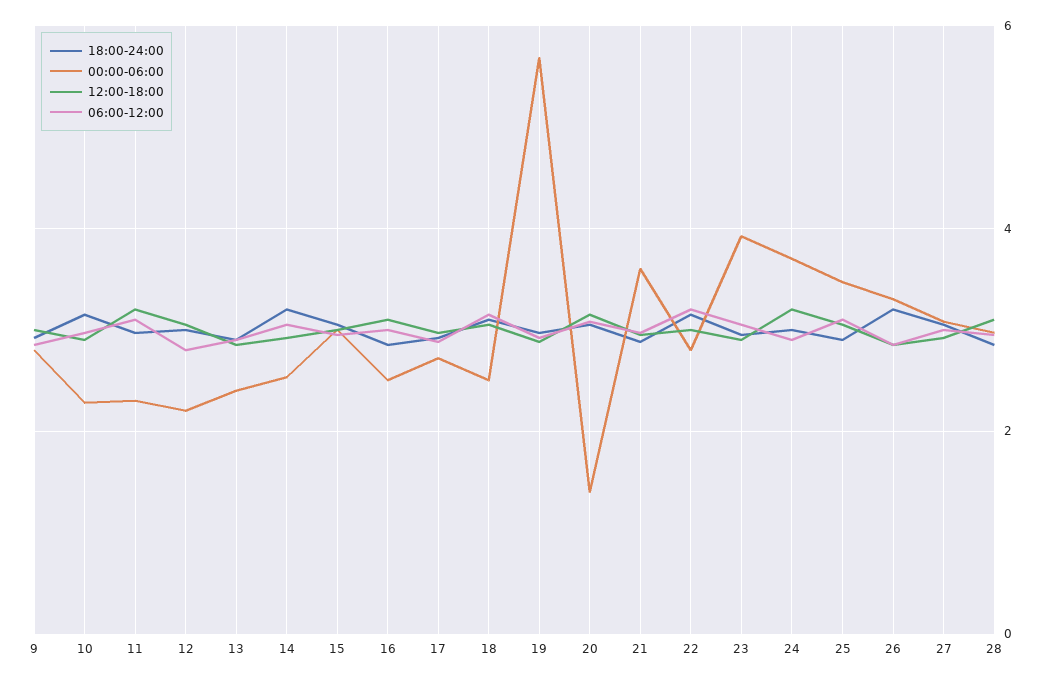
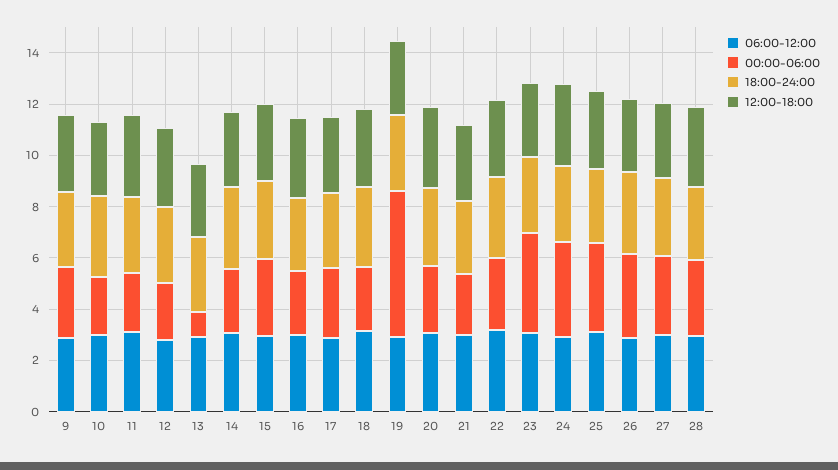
  {
    "18:00-24:00": {
      "9": 3,
      "10": 3.2,
      "11": 3,
      "12": 3,
      "13": 3,
      "14": 3.2,
      "15": 3,
      "16": 2.8,
      "17": 3,
      "18": 3.2,
      "19": 3,
      "20": 3,
      "21": 2.8,
      "22": 3.2,
      "23": 3,
      "24": 3,
      "25": 3,
      "26": 3.2,
      "27": 3,
      "28": 2.8
    },
    "00:00-06:00": {
      "9": 2.8,
      "10": 2.2,
      "11": 2.4,
      "12": 2.2,
-     "13": 2.4,
+     "13": 1,
      "14": 2.6,
      "15": 3,
      "16": 2.6,
      "17": 2.8,
      "18": 2.6,
      "19": 5.6,
-     "20": 1.4,
+     "20": 2.5,
-     "21": 3.6,
+     "21": 2.5,
      "22": 2.8,
      "23": 4,
      "24": 3.8,
      "25": 3.4,
      "26": 3.4,
      "27": 3,
      "28": 3
    },
    "12:00-18:00": {
      "9": 3,
      "10": 3,
      "11": 3.2,
      "12": 3,
      "13": 2.8,
      "14": 3,
      "15": 3,
      "16": 3.2,
      "17": 3,
      "18": 3,
      "19": 2.8,
      "20": 3.2,
      "21": 3,
      "22": 3,
      "23": 3,
      "24": 3.2,
      "25": 3,
      "26": 2.8,
      "27": 3,
      "28": 3.2
    },
    "06:00-12:00": {
      "9": 2.8,
      "10": 3,
      "11": 3.2,
      "12": 2.8,
      "13": 3,
      "14": 3,
      "15": 3,
      "16": 3,
      "17": 2.8,
      "18": 3.2,
      "19": 3,
      "20": 3,
      "21": 3,
      "22": 3.2,
      "23": 3,
      "24": 3,
      "25": 3.2,
      "26": 2.8,
      "27": 3,
      "28": 3
    }
  }

